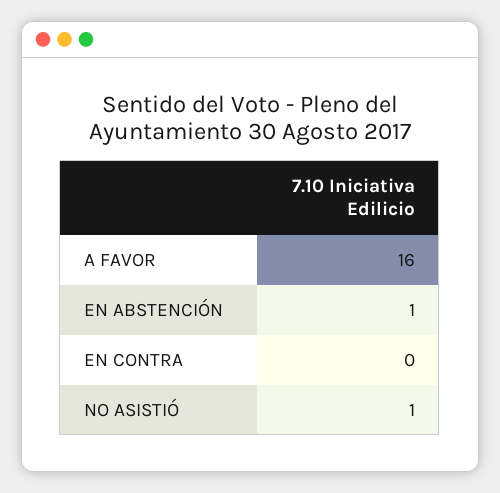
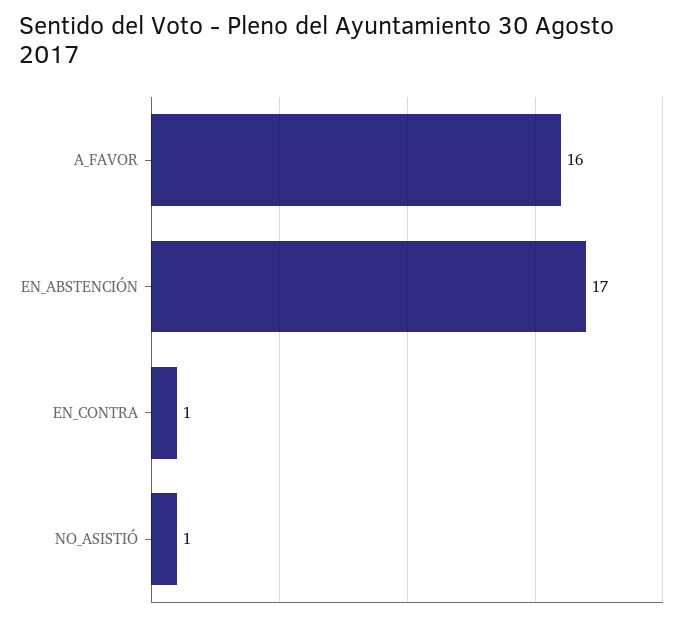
  {
    "A FAVOR": 16,
-   "EN ABSTENCIÓN": 1,
+   "EN ABSTENCIÓN": 17,
-   "EN CONTRA": 0,
+   "EN CONTRA": 1,
    "NO ASISTIÓ": 1
  }

